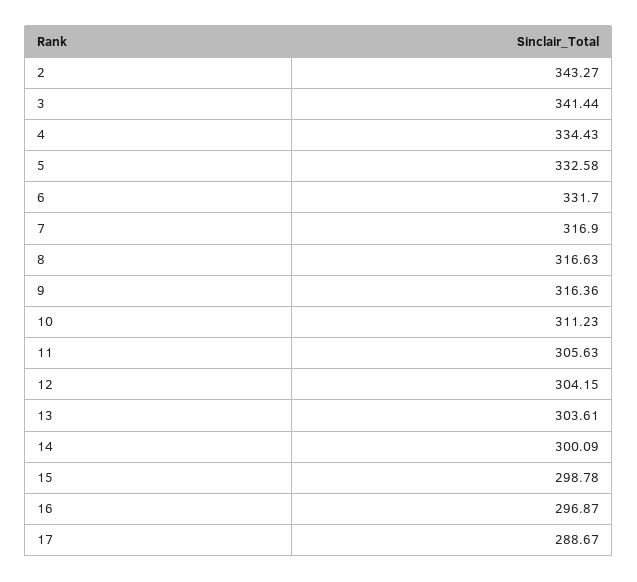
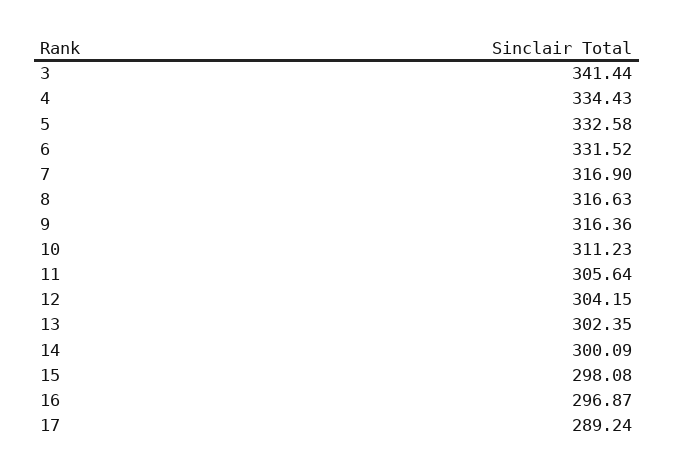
  {
-   "2": 343.27,
    "3": 341.44,
    "4": 334.43,
    "5": 332.58,
-   "6": 331.7,
+   "6": 331.52,
    "7": 316.9,
    "8": 316.63,
    "9": 316.36,
    "10": 311.23,
-   "11": 305.63,
+   "11": 305.64,
    "12": 304.15,
-   "13": 303.61,
+   "13": 302.35,
    "14": 300.09,
-   "15": 298.78,
+   "15": 298.08,
    "16": 296.87,
-   "17": 288.67
+   "17": 289.24
  }

